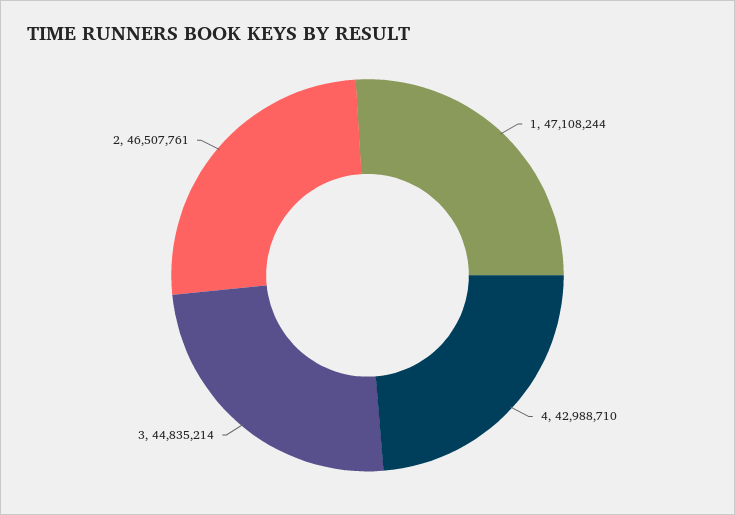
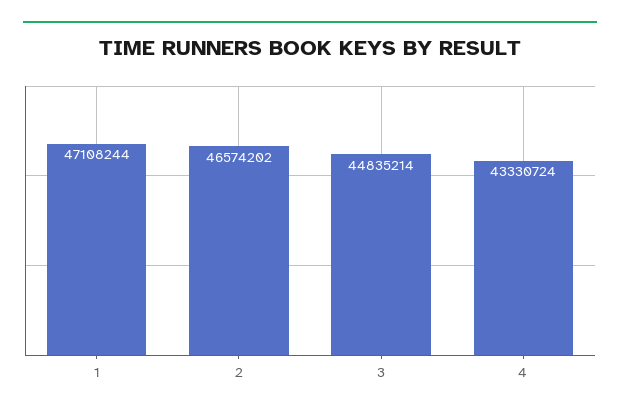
  {
    "1": 47108244,
-   "4": 42988710,
+   "4": 43330724,
    "3": 44835214,
-   "2": 46507761
+   "2": 46574202
  }

